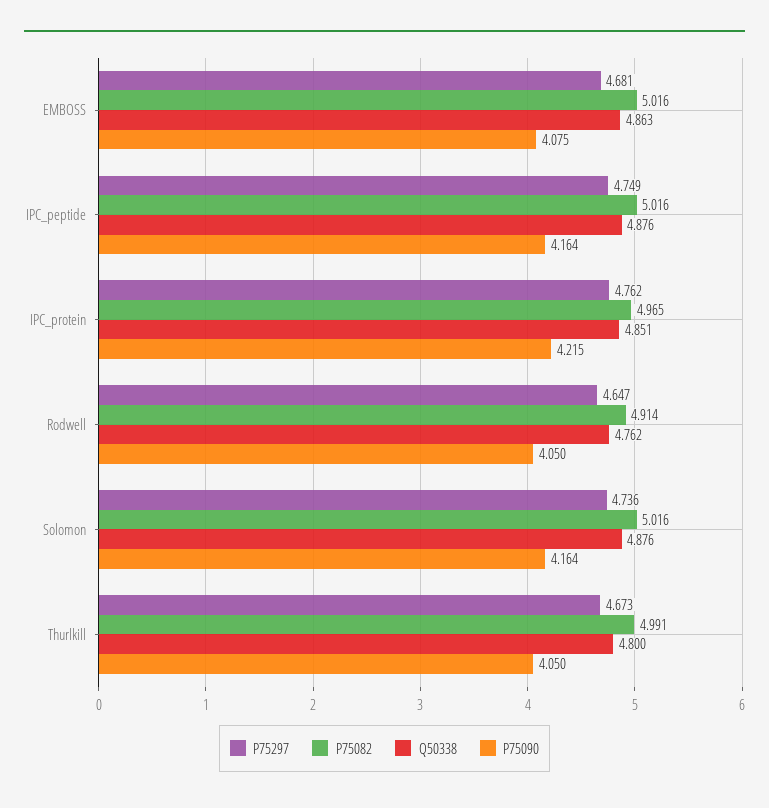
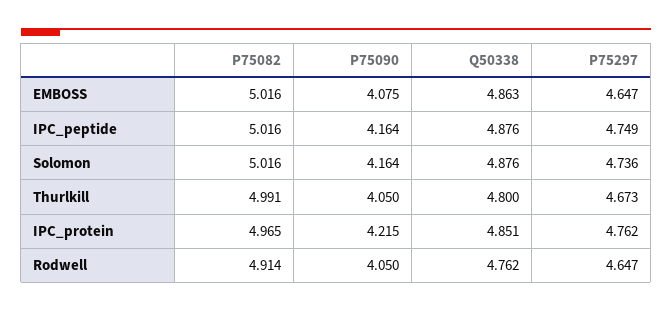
  {
    "P75297": {
-     "EMBOSS": 4.681,
+     "EMBOSS": 4.647,
      "IPC_peptide": 4.749,
      "IPC_protein": 4.762,
      "Rodwell": 4.647,
      "Solomon": 4.736,
      "Thurlkill": 4.673
    },
    "P75082": {
      "EMBOSS": 5.016,
      "IPC_peptide": 5.016,
      "IPC_protein": 4.965,
      "Rodwell": 4.914,
      "Solomon": 5.016,
      "Thurlkill": 4.991
    },
    "Q50338": {
      "EMBOSS": 4.863,
      "IPC_peptide": 4.876,
      "IPC_protein": 4.851,
      "Rodwell": 4.762,
      "Solomon": 4.876,
      "Thurlkill": 4.8
    },
    "P75090": {
      "EMBOSS": 4.075,
      "IPC_peptide": 4.164,
      "IPC_protein": 4.215,
      "Rodwell": 4.05,
      "Solomon": 4.164,
      "Thurlkill": 4.05
    }
  }

